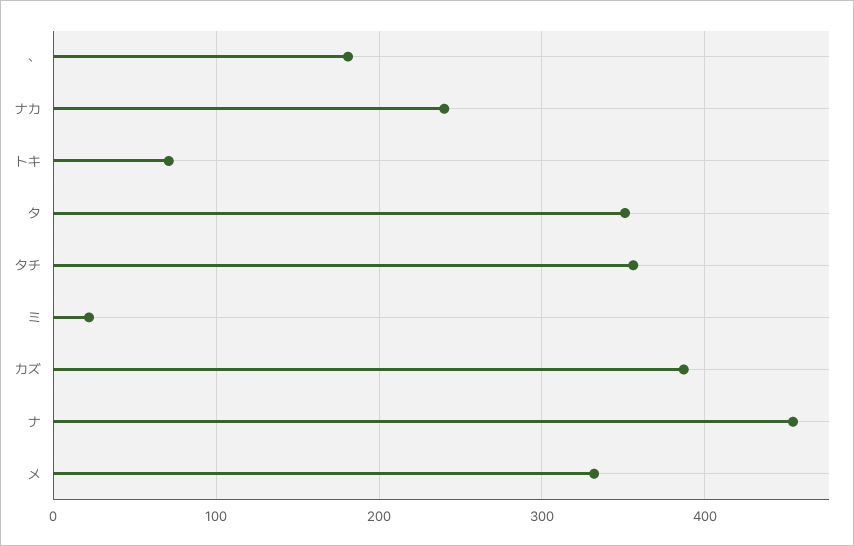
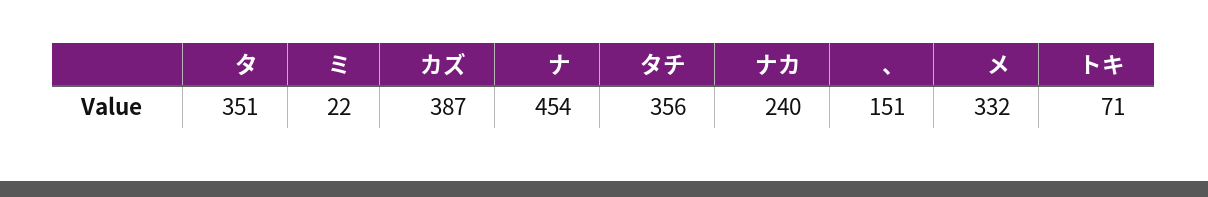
  {
-   "、": 180,
+   "、": 151,
    "ナカ": 240,
    "トキ": 71,
    "タ": 351,
    "タチ": 356,
    "ミ": 22,
    "カズ": 387,
    "ナ": 454,
    "メ": 332
  }

